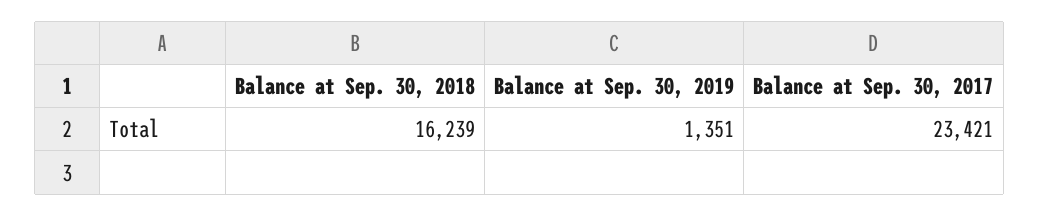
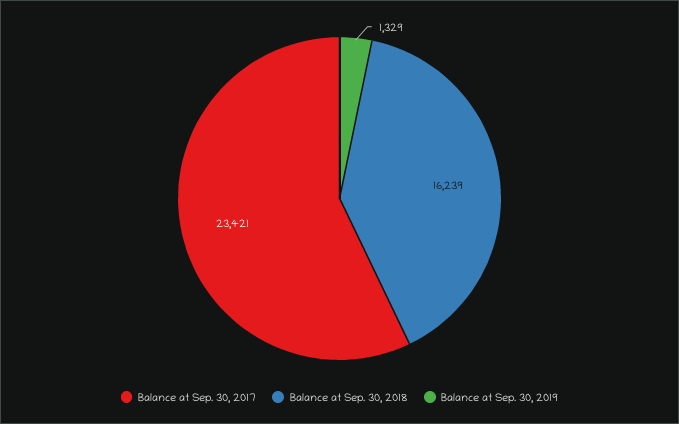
  {
    "Balance at Sep. 30, 2018": 16239,
-   "Balance at Sep. 30, 2019": 1351,
+   "Balance at Sep. 30, 2019": 1329,
    "Balance at Sep. 30, 2017": 23421
  }

